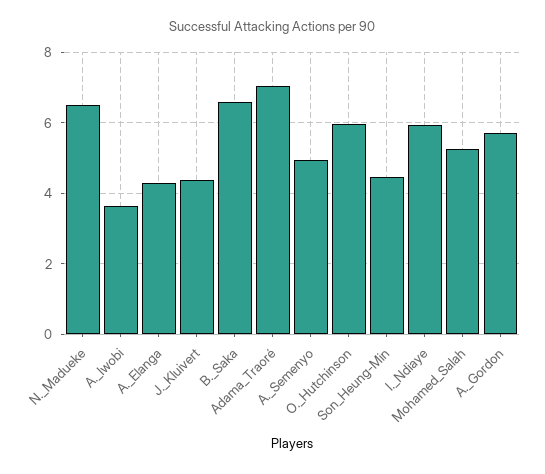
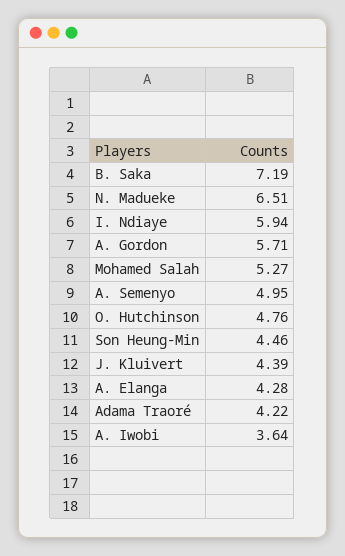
  {
    "N._Madueke": 6.51,
    "A._Iwobi": 3.64,
    "A._Elanga": 4.28,
    "J._Kluivert": 4.39,
-   "B._Saka": 6.6,
+   "B._Saka": 7.19,
-   "Adama_Traoré": 7,
+   "Adama_Traoré": 4.22,
    "A._Semenyo": 4.95,
-   "O._Hutchinson": 6,
+   "O._Hutchinson": 4.76,
    "Son_Heung-Min": 4.46,
    "I._Ndiaye": 5.94,
    "Mohamed_Salah": 5.27,
    "A._Gordon": 5.71
  }

